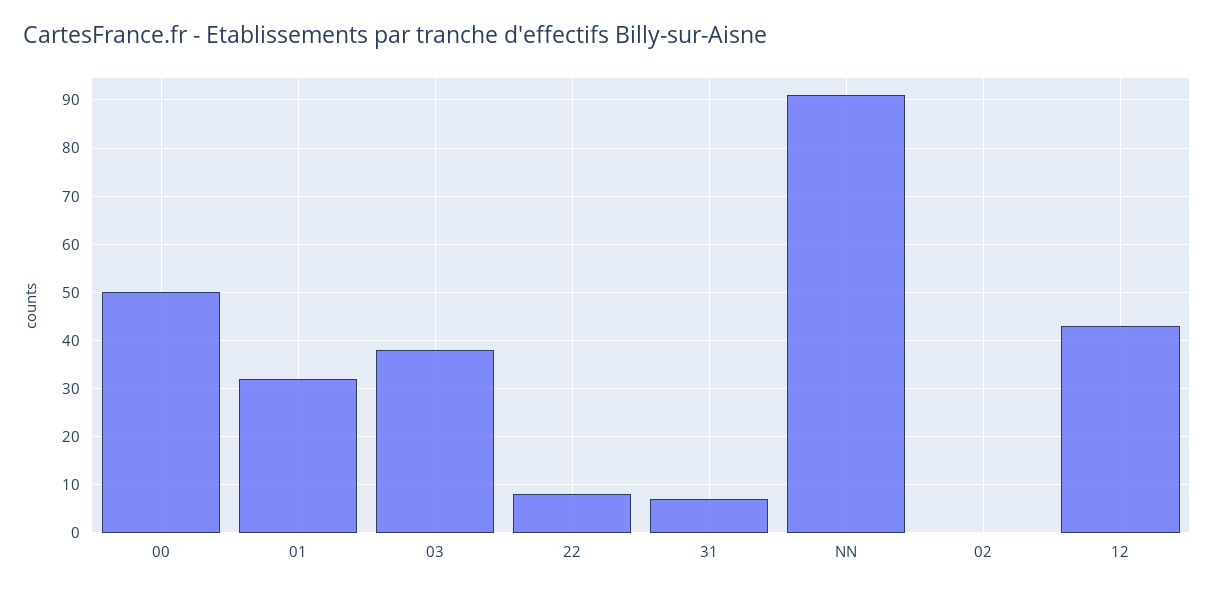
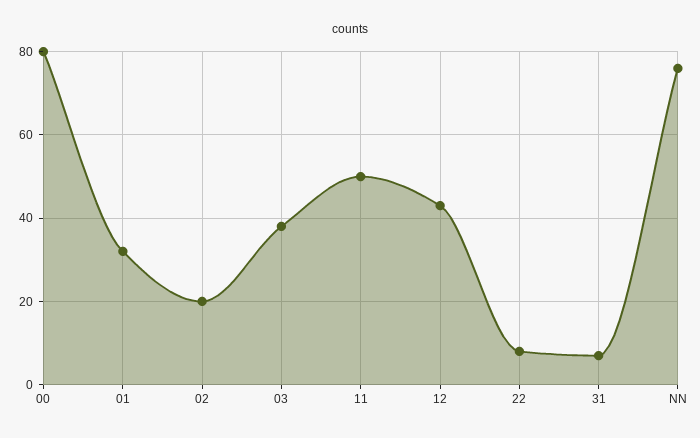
  {
-   "00": 50,
+   "00": 80,
    "01": 30,
    "03": 40,
    "22": 10,
    "31": 5,
-   "NN": 90,
+   "NN": 75,
-   "02": 0,
+   "02": 20,
-   "12": 45
+   "12": 45,
+   "11": 50
  }

